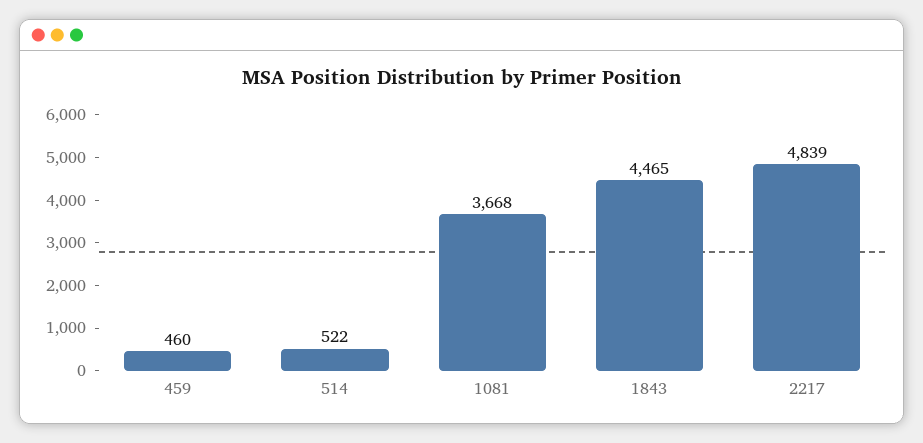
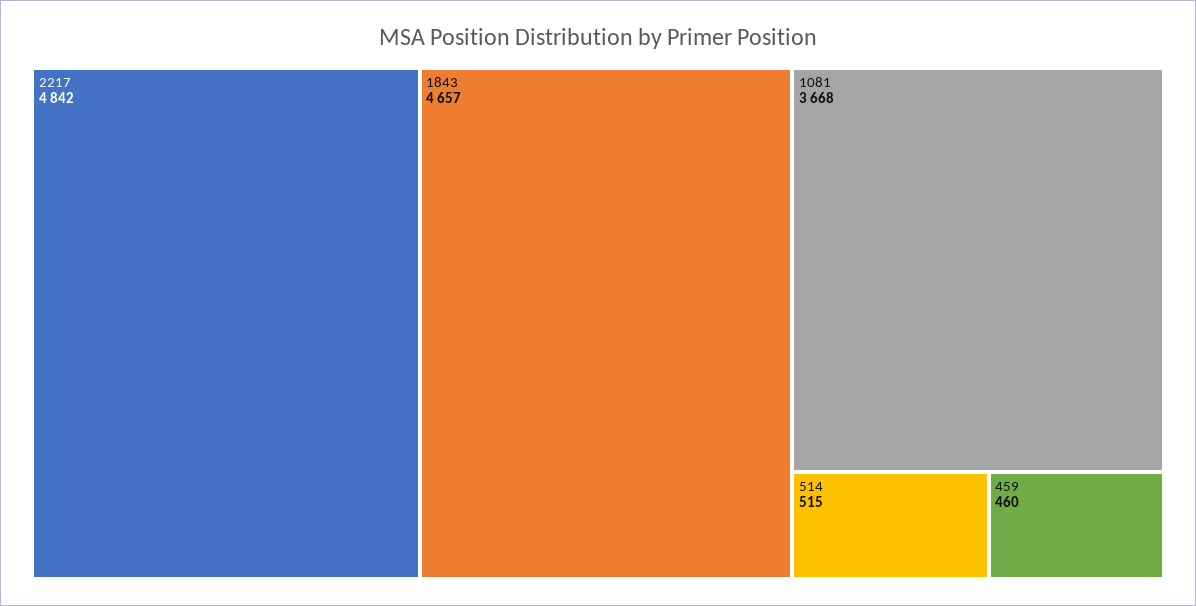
  {
    "459": 460,
-   "514": 522,
+   "514": 515,
    "1081": 3668,
-   "1843": 4465,
+   "1843": 4657,
-   "2217": 4839
+   "2217": 4842
  }

